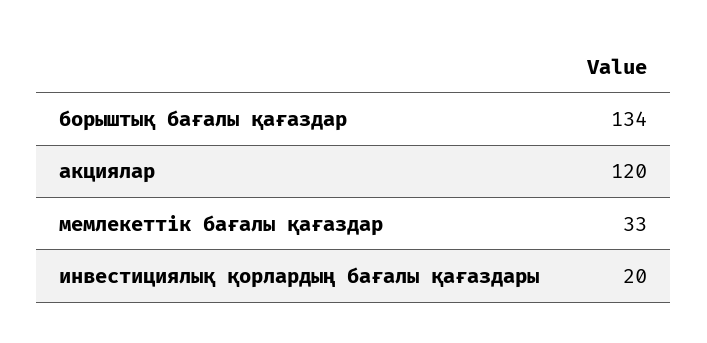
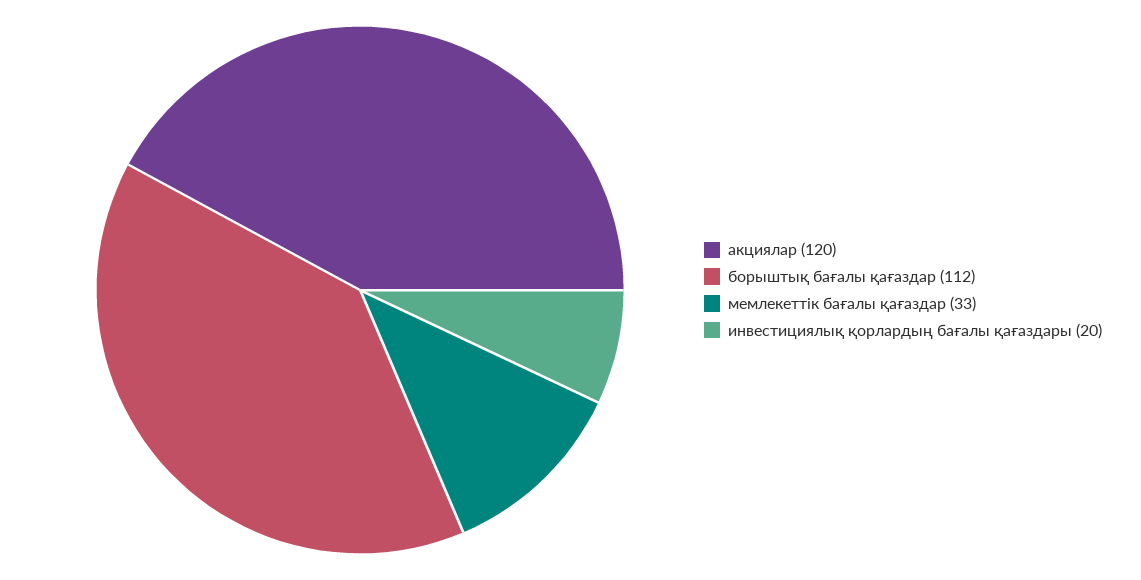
  {
-   "борыштық бағалы қағаздар": 134,
+   "борыштық бағалы қағаздар": 112,
    "акциялар": 120,
    "мемлекеттік бағалы қағаздар": 33,
    "инвестициялық қорлардың бағалы қағаздары": 20
  }

